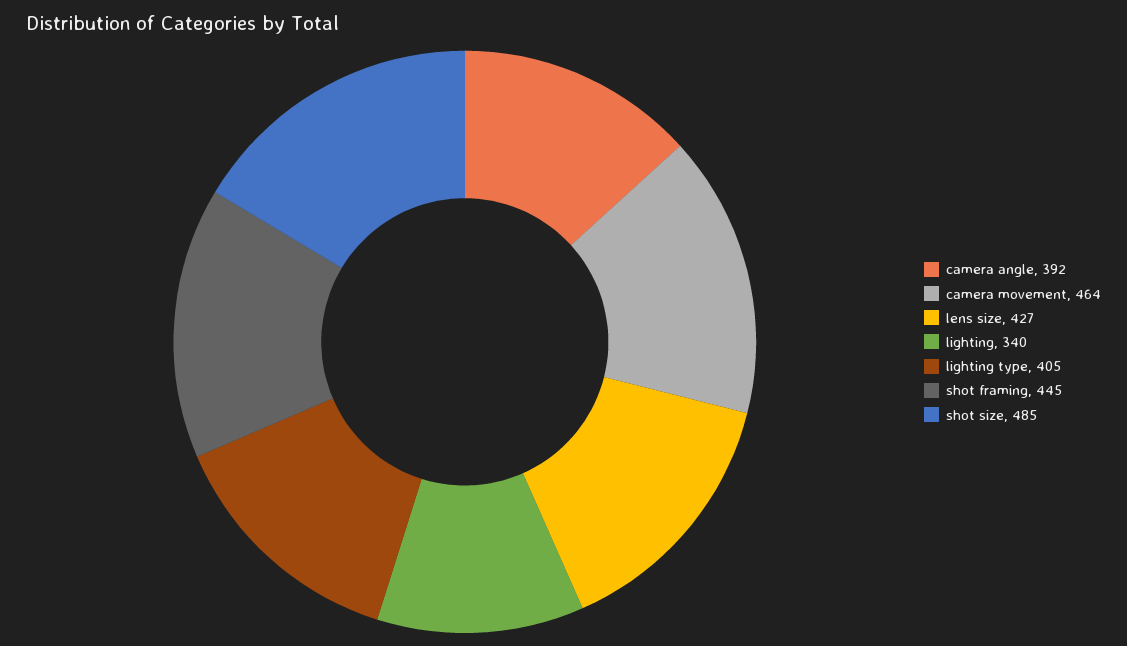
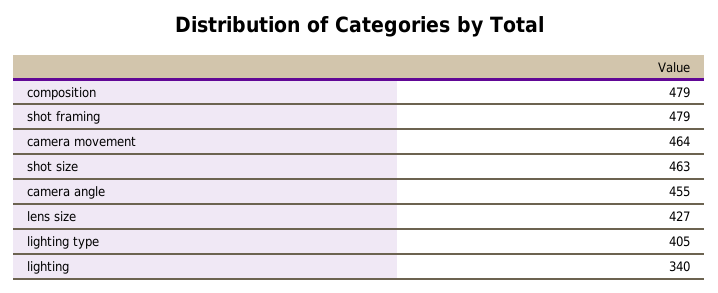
  {
-   "camera angle": 392,
+   "camera angle": 455,
    "camera movement": 464,
    "lens size": 427,
    "lighting": 340,
    "lighting type": 405,
-   "shot framing": 445,
+   "shot framing": 479,
-   "shot size": 485
+   "shot size": 463,
+   "composition": 479
  }

